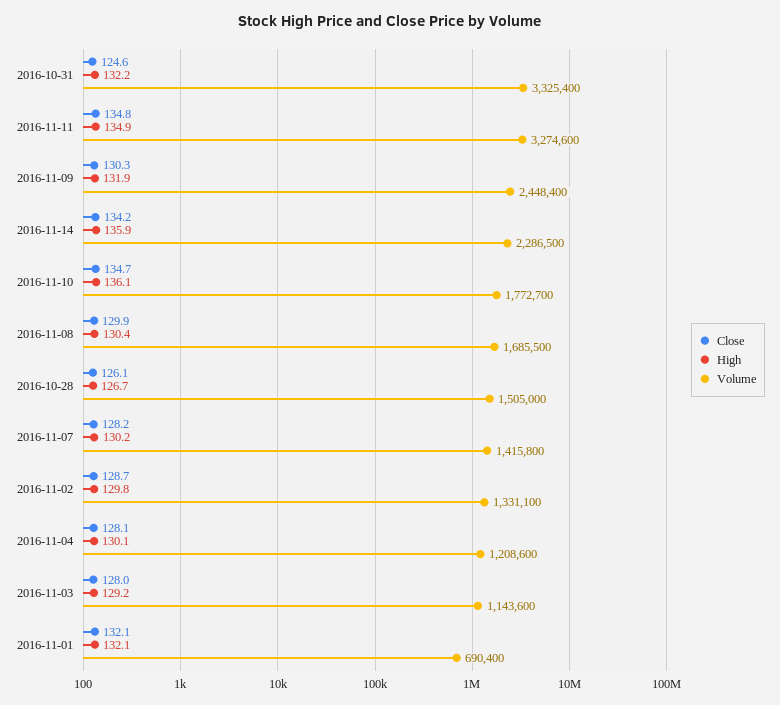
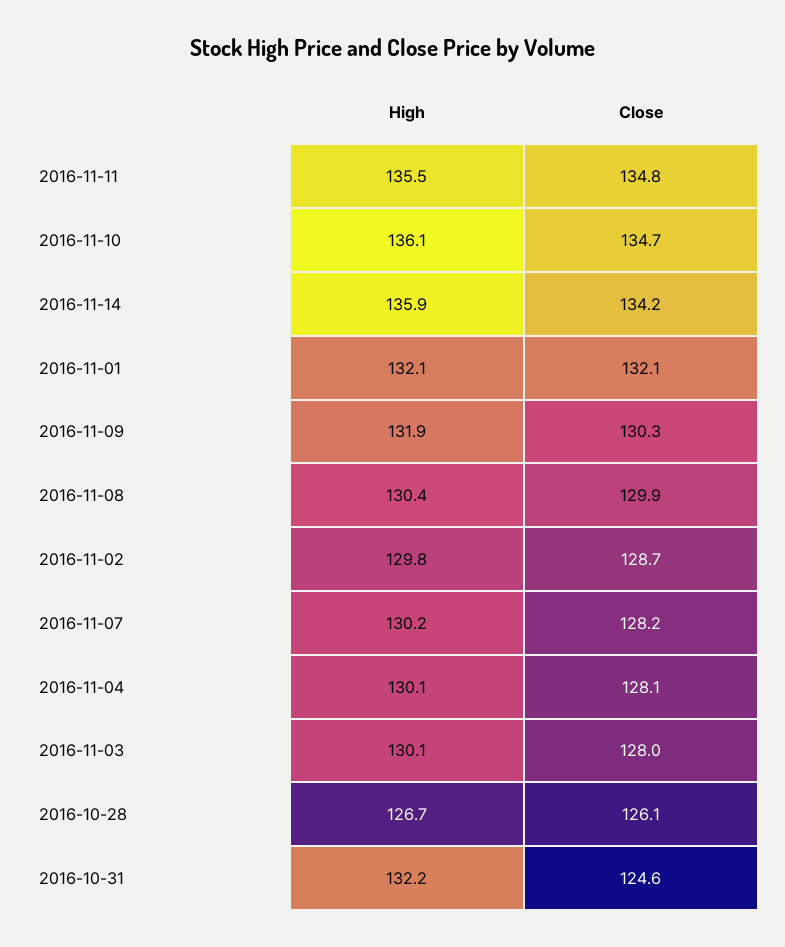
  {
    "Close": {
      "2016-10-31": 124.6,
      "2016-11-11": 134.8,
      "2016-11-09": 130.3,
      "2016-11-14": 134.2,
      "2016-11-10": 134.7,
      "2016-11-08": 129.9,
      "2016-10-28": 126.1,
      "2016-11-07": 128.2,
      "2016-11-02": 128.7,
      "2016-11-04": 128.1,
      "2016-11-03": 128,
      "2016-11-01": 132.1
    },
    "High": {
      "2016-10-31": 132.2,
-     "2016-11-11": 134.9,
+     "2016-11-11": 135.5,
      "2016-11-09": 131.9,
      "2016-11-14": 135.9,
      "2016-11-10": 136.1,
      "2016-11-08": 130.4,
      "2016-10-28": 126.7,
      "2016-11-07": 130.2,
      "2016-11-02": 129.8,
      "2016-11-04": 130.1,
-     "2016-11-03": 129.2,
+     "2016-11-03": 130.1,
      "2016-11-01": 132.1
-   },
+   }
-   "Volume": {
-     "2016-10-31": 3325400,
-     "2016-11-11": 3274600,
-     "2016-11-09": 2448400,
-     "2016-11-14": 2286500,
-     "2016-11-10": 1772700,
-     "2016-11-08": 1685500,
-     "2016-10-28": 1505000,
-     "2016-11-07": 1415800,
-     "2016-11-02": 1331100,
-     "2016-11-04": 1208600,
-     "2016-11-03": 1143600,
-     "2016-11-01": 690400
-   }
  }

